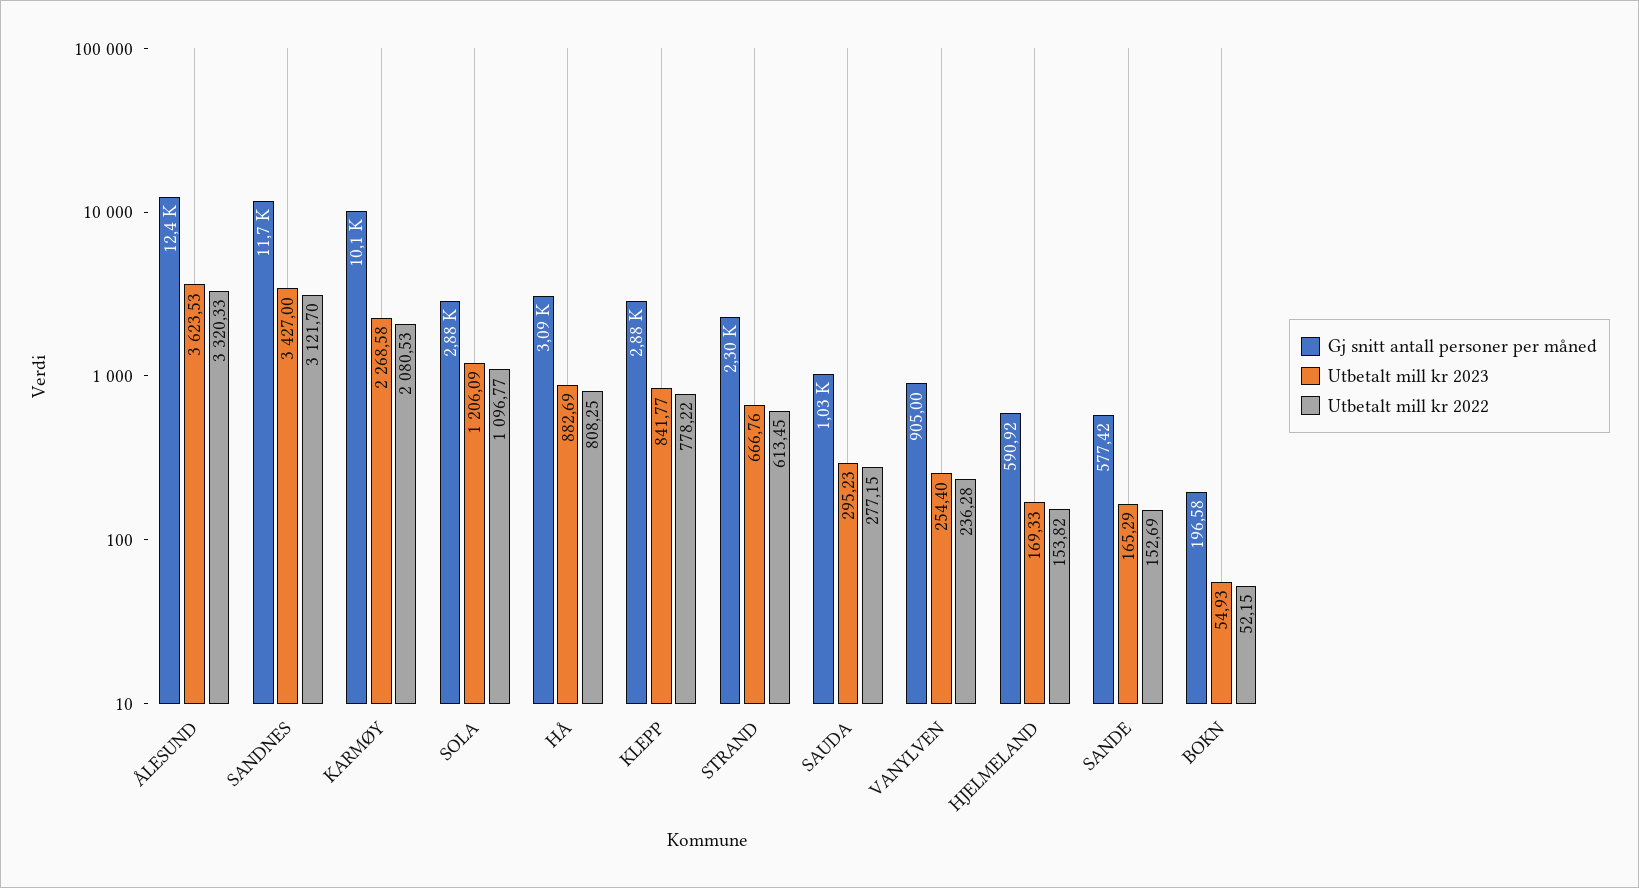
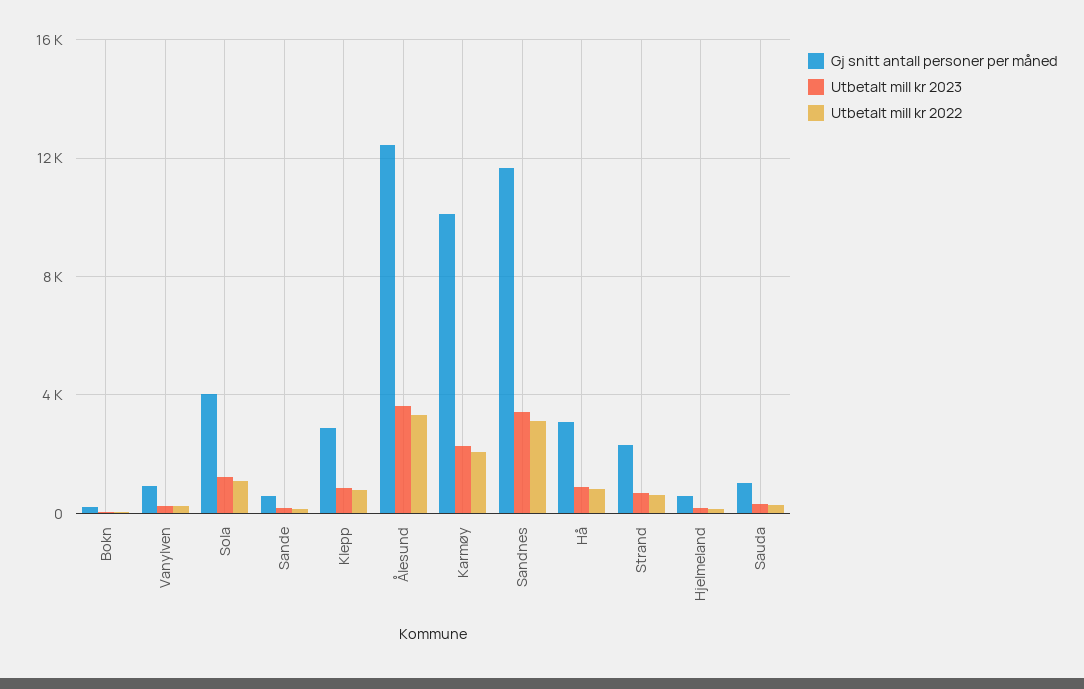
  {
    "Gj snitt antall personer per måned": {
      "ÅLESUND": 12400,
      "SANDNES": 11700,
      "KARMØY": 10100,
-     "SOLA": 2880,
+     "SOLA": 4000,
      "HÅ": 3090,
      "KLEPP": 2880,
      "STRAND": 2300,
      "SAUDA": 1030,
      "VANYLVEN": 905,
      "HJELMELAND": 590.92,
      "SANDE": 577.42,
      "BOKN": 196.58
    },
    "Utbetalt mill kr 2023": {
      "ÅLESUND": 3623.53,
      "SANDNES": 3427,
      "KARMØY": 2268.58,
      "SOLA": 1206.09,
      "HÅ": 882.69,
      "KLEPP": 841.77,
      "STRAND": 666.76,
      "SAUDA": 295.23,
      "VANYLVEN": 254.4,
      "HJELMELAND": 169.33,
      "SANDE": 165.29,
      "BOKN": 54.93
    },
    "Utbetalt mill kr 2022": {
      "ÅLESUND": 3320.33,
      "SANDNES": 3121.7,
      "KARMØY": 2080.53,
      "SOLA": 1096.77,
      "HÅ": 808.25,
      "KLEPP": 778.22,
      "STRAND": 613.45,
      "SAUDA": 277.15,
      "VANYLVEN": 236.28,
      "HJELMELAND": 153.82,
      "SANDE": 152.69,
      "BOKN": 52.15
    }
  }

